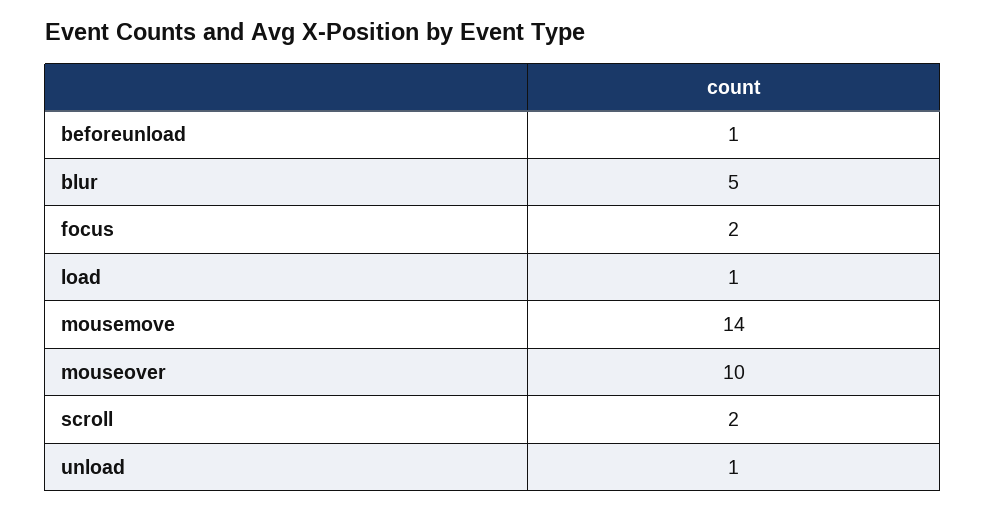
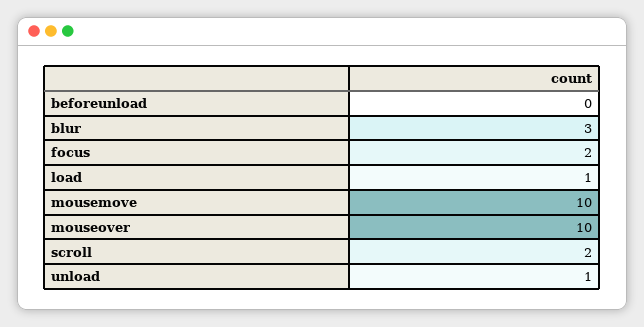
  {
-   "beforeunload": 1,
+   "beforeunload": 0,
-   "blur": 5,
+   "blur": 3,
    "focus": 2,
    "load": 1,
-   "mousemove": 14,
+   "mousemove": 10,
    "mouseover": 10,
    "scroll": 2,
    "unload": 1
  }

